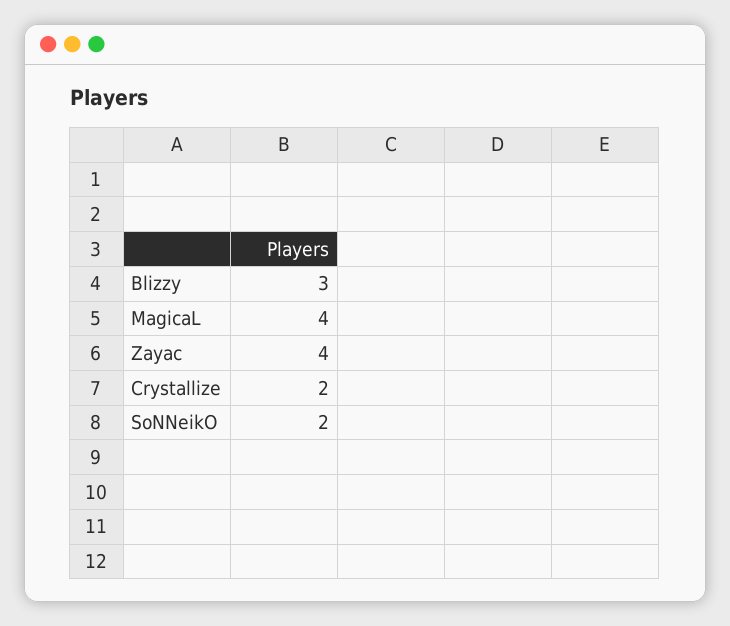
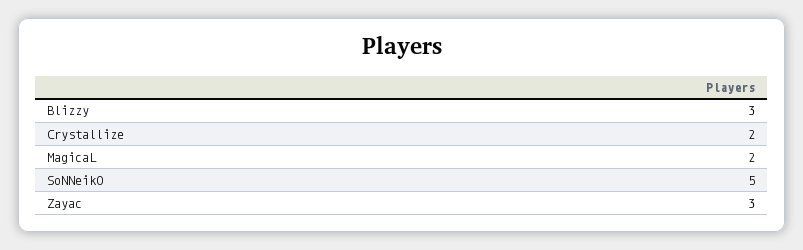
  {
    "Blizzy": 3,
-   "MagicaL": 4,
+   "MagicaL": 2,
-   "Zayac": 4,
+   "Zayac": 3,
    "Crystallize": 2,
-   "SoNNeikO": 2
+   "SoNNeikO": 5
  }

